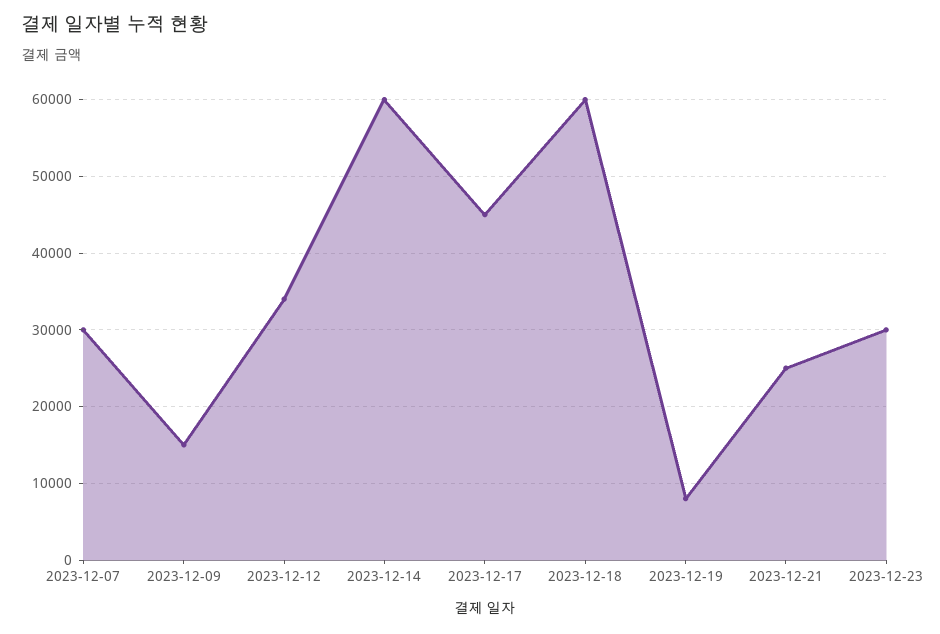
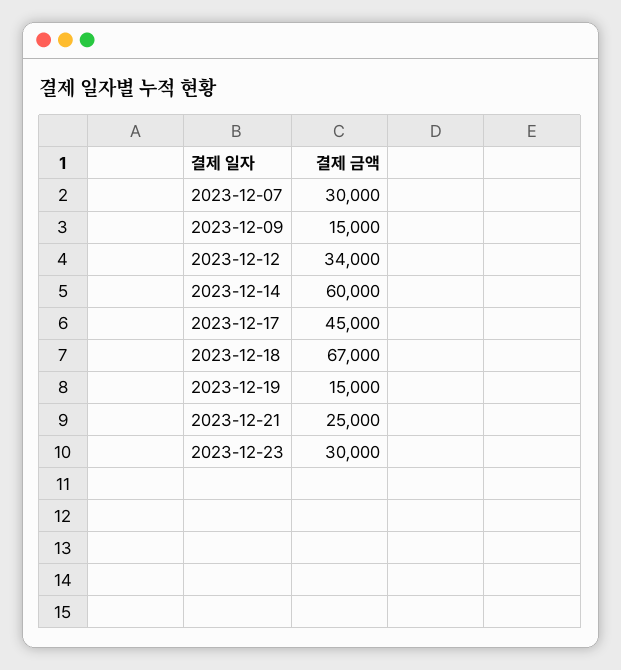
  {
    "2023-12-07": 30000,
    "2023-12-09": 15000,
    "2023-12-12": 34000,
    "2023-12-14": 60000,
    "2023-12-17": 45000,
-   "2023-12-18": 60000,
+   "2023-12-18": 67000,
-   "2023-12-19": 8000,
+   "2023-12-19": 15000,
    "2023-12-21": 25000,
    "2023-12-23": 30000
  }

